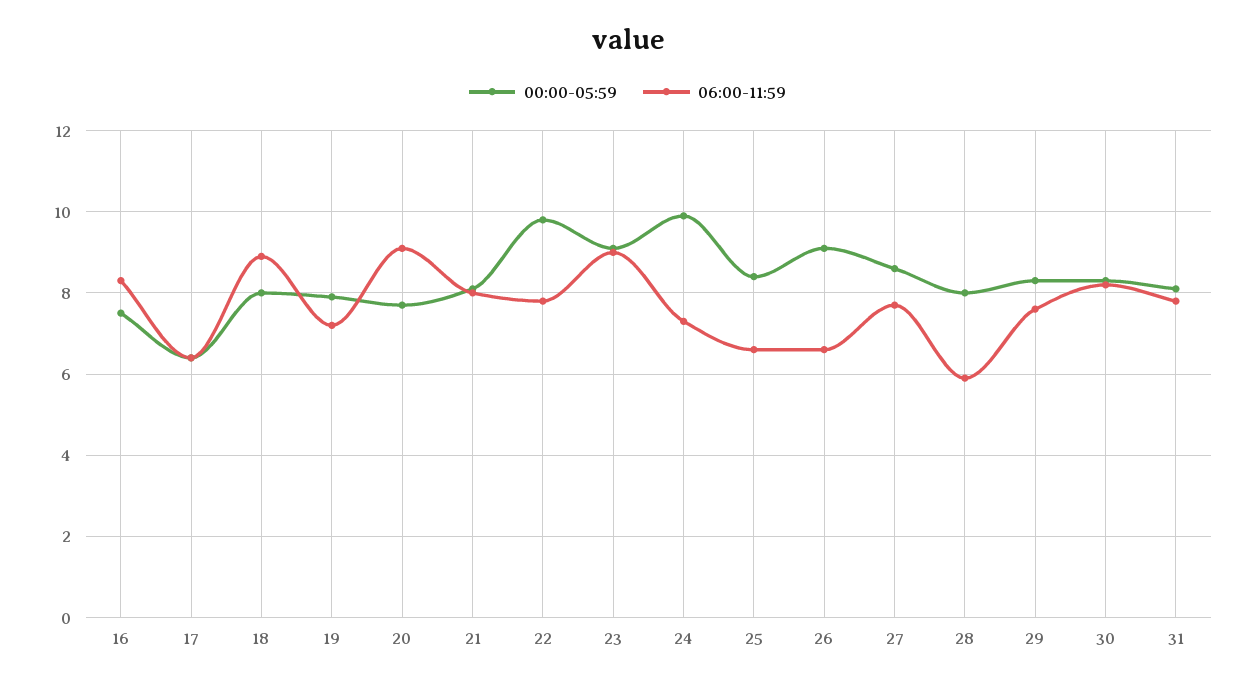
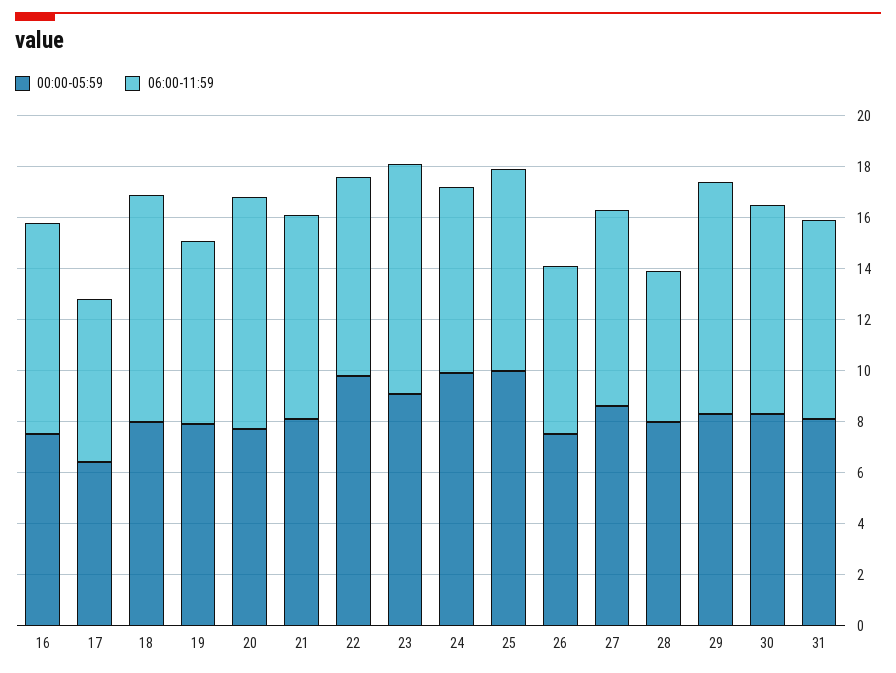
  {
    "00:00-05:59": {
      "16": 7.5,
      "17": 6.5,
      "18": 8,
      "19": 8,
      "20": 7.5,
      "21": 8,
      "22": 10,
      "23": 9,
      "24": 10,
-     "25": 8.5,
+     "25": 10,
-     "26": 9,
+     "26": 7.5,
      "27": 8.5,
      "28": 8,
      "29": 8.5,
      "30": 8.5,
      "31": 8
    },
    "06:00-11:59": {
      "16": 8.5,
      "17": 6.5,
      "18": 9,
      "19": 7,
      "20": 9,
      "21": 8,
      "22": 8,
      "23": 9,
      "24": 7.5,
-     "25": 6.5,
+     "25": 8,
      "26": 6.5,
      "27": 7.5,
      "28": 6,
-     "29": 7.5,
+     "29": 9,
      "30": 8,
      "31": 8
    }
  }

